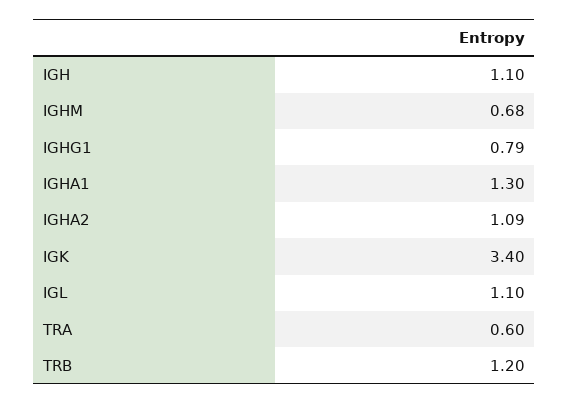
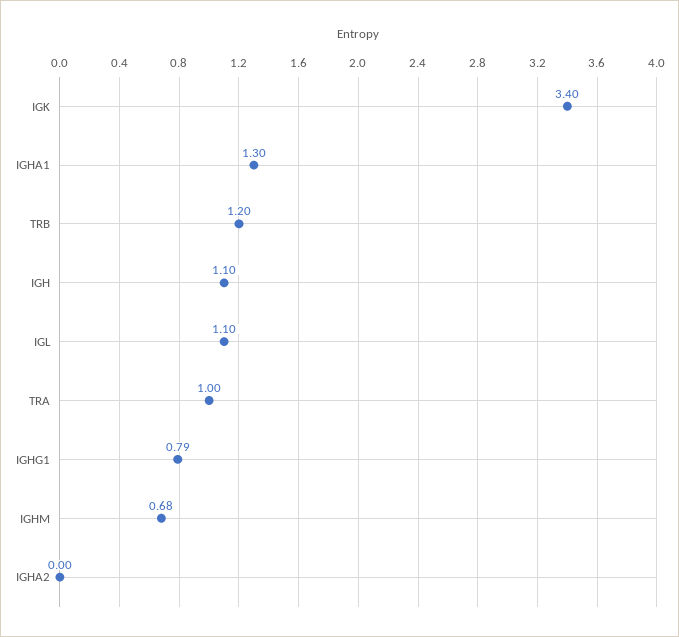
  {
    "IGH": 1.1,
    "IGHM": 0.68,
    "IGHG1": 0.79,
    "IGHA1": 1.3,
-   "IGHA2": 1.09,
+   "IGHA2": 0,
    "IGK": 3.4,
    "IGL": 1.1,
-   "TRA": 0.6,
+   "TRA": 1,
    "TRB": 1.2
  }

